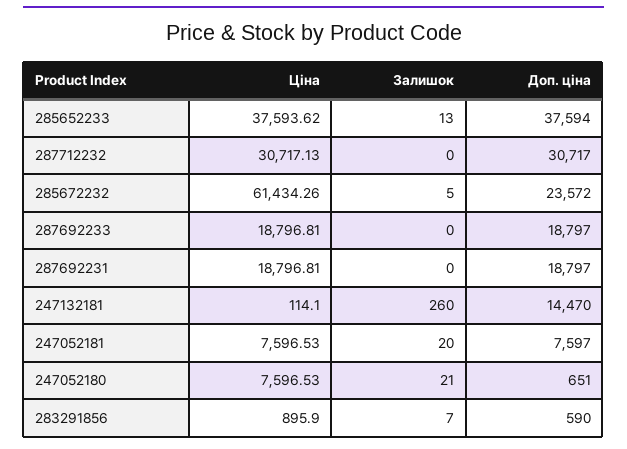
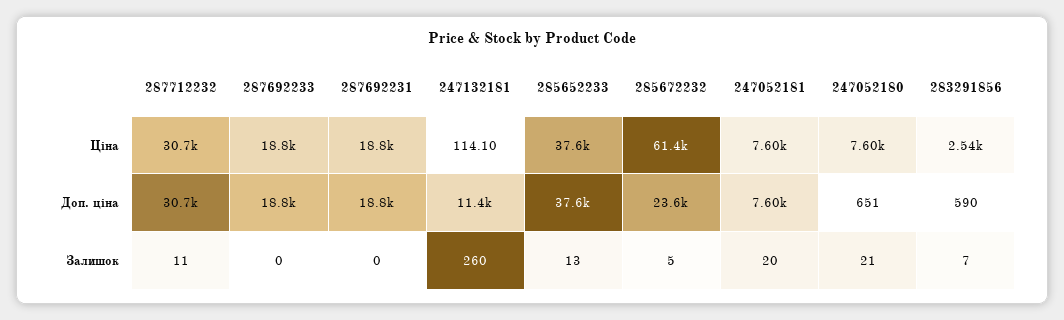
  {
    "Ціна": {
      "285652233": 37593.62,
      "287712232": 30717.13,
      "285672232": 61434.26,
      "287692233": 18796.81,
      "287692231": 18796.81,
      "247132181": 114.1,
      "247052181": 7596.53,
      "247052180": 7596.53,
-     "283291856": 895.9
+     "283291856": 2540
    },
    "Залишок": {
      "285652233": 13,
-     "287712232": 0,
+     "287712232": 11,
      "285672232": 5,
      "287692233": 0,
      "287692231": 0,
      "247132181": 260,
      "247052181": 20,
      "247052180": 21,
      "283291856": 7
    },
    "Доп. ціна": {
      "285652233": 37594,
      "287712232": 30717,
      "285672232": 23572,
      "287692233": 18797,
      "287692231": 18797,
-     "247132181": 14470,
+     "247132181": 11400,
      "247052181": 7597,
      "247052180": 651,
      "283291856": 590
    }
  }

